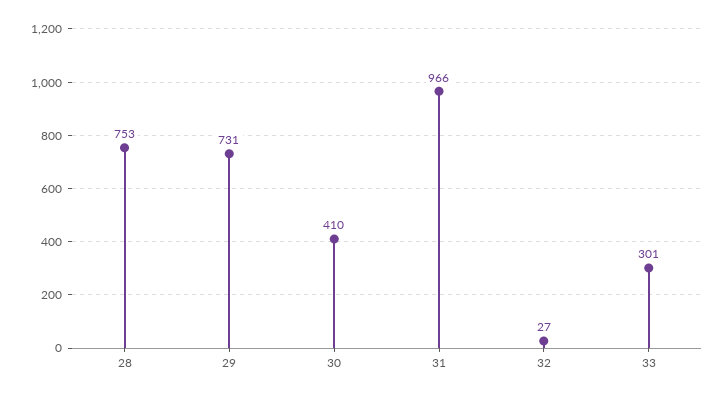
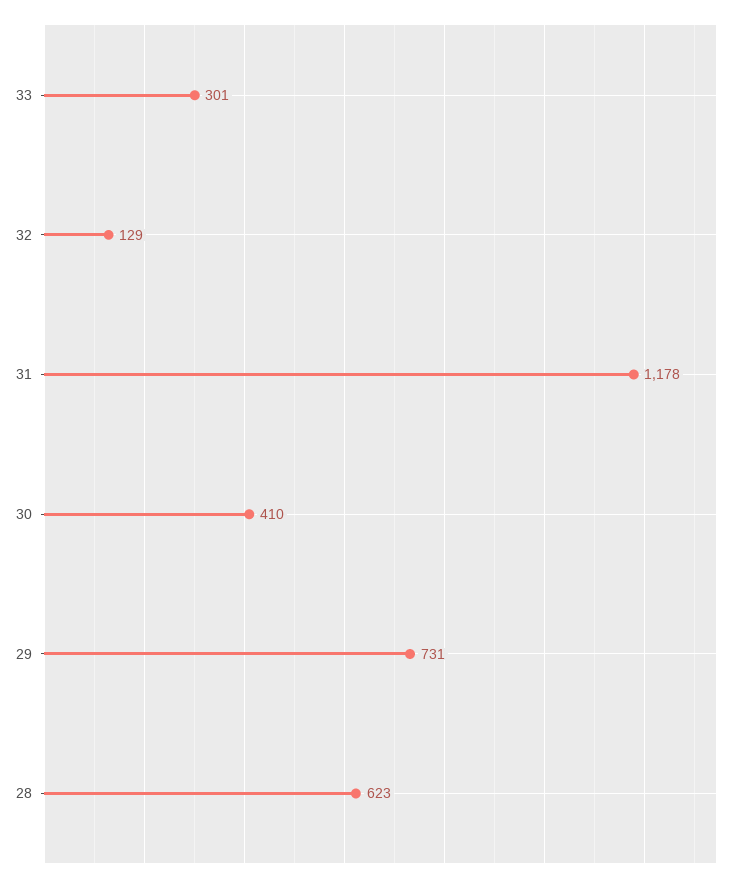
  {
-   "28": 753,
+   "28": 623,
    "29": 731,
    "30": 410,
-   "31": 966,
+   "31": 1178,
-   "32": 27,
+   "32": 129,
    "33": 301
  }

